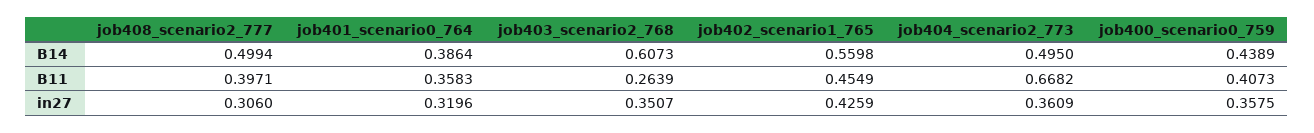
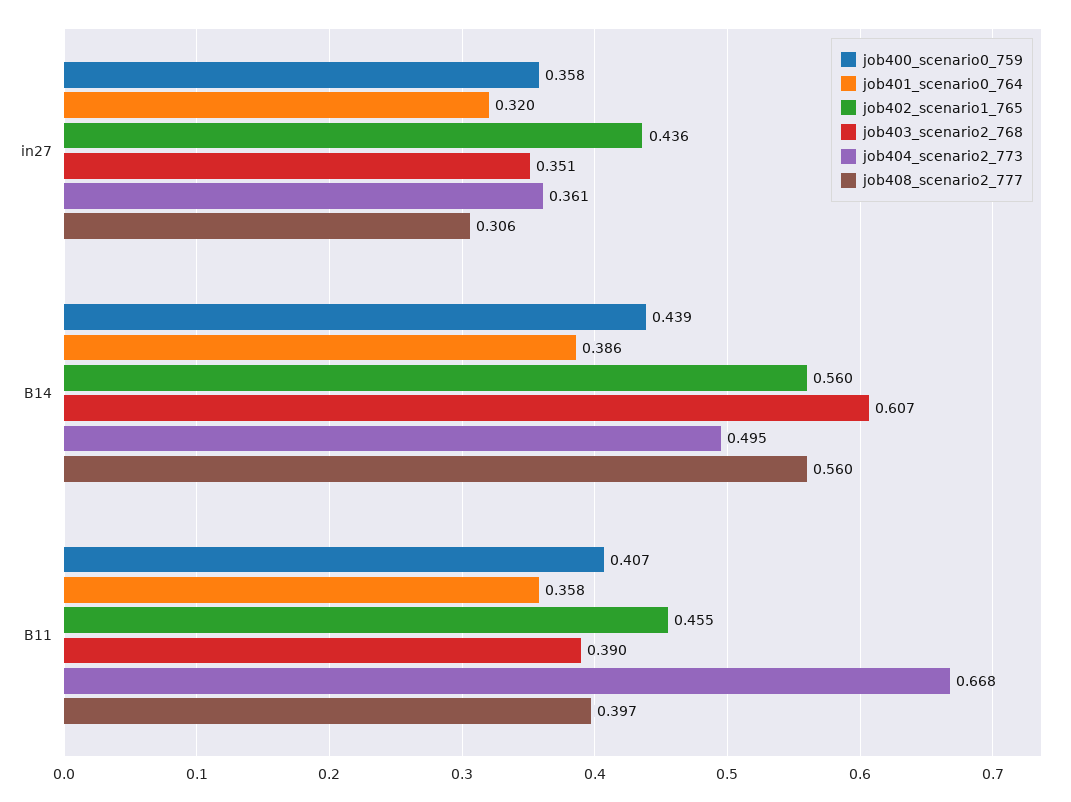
  {
    "job408_scenario2_777": {
-     "B14": 0.4994,
+     "B14": 0.56,
      "B11": 0.3971,
      "in27": 0.306
    },
    "job401_scenario0_764": {
      "B14": 0.3864,
      "B11": 0.3583,
      "in27": 0.3196
    },
    "job403_scenario2_768": {
      "B14": 0.6073,
-     "B11": 0.2639,
+     "B11": 0.39,
      "in27": 0.3507
    },
    "job402_scenario1_765": {
      "B14": 0.5598,
      "B11": 0.4549,
-     "in27": 0.4259
+     "in27": 0.436
    },
    "job404_scenario2_773": {
      "B14": 0.495,
      "B11": 0.6682,
      "in27": 0.3609
    },
    "job400_scenario0_759": {
      "B14": 0.4389,
      "B11": 0.4073,
      "in27": 0.3575
    }
  }

